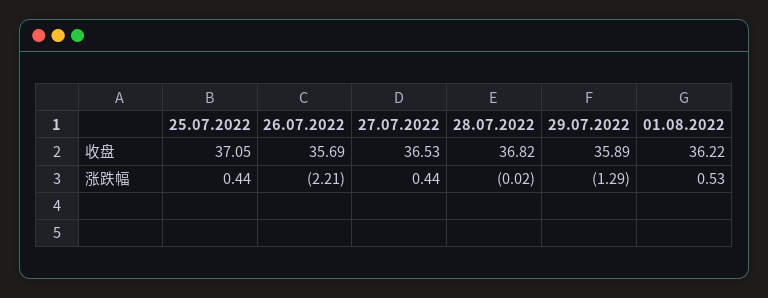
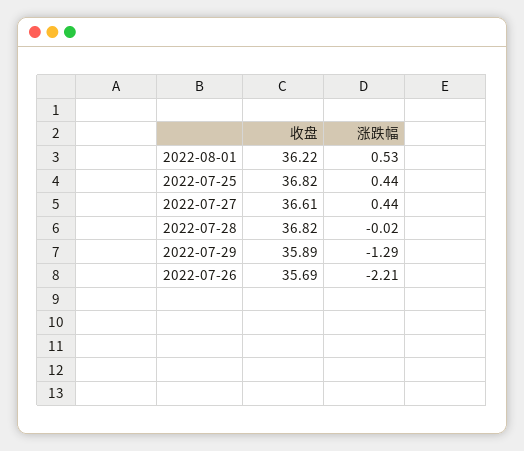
  {
    "25.07.2022": {
-     "收盘": 37.05,
+     "收盘": 36.82,
      "涨跌幅": 0.44
    },
    "26.07.2022": {
      "收盘": 35.69,
      "涨跌幅": -2.21
    },
    "27.07.2022": {
-     "收盘": 36.53,
+     "收盘": 36.61,
      "涨跌幅": 0.44
    },
    "28.07.2022": {
      "收盘": 36.82,
      "涨跌幅": -0.02
    },
    "29.07.2022": {
      "收盘": 35.89,
      "涨跌幅": -1.29
    },
    "01.08.2022": {
      "收盘": 36.22,
      "涨跌幅": 0.53
    }
  }

